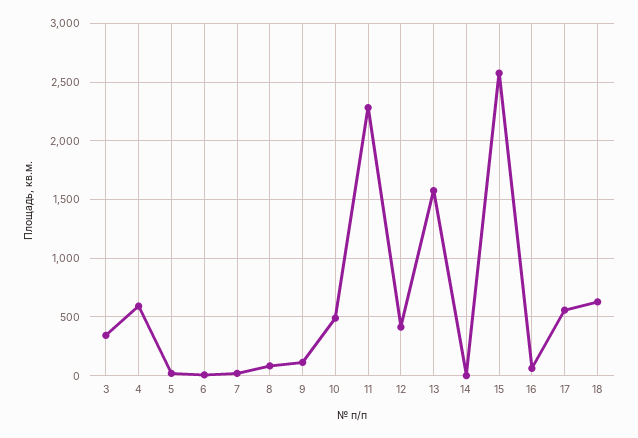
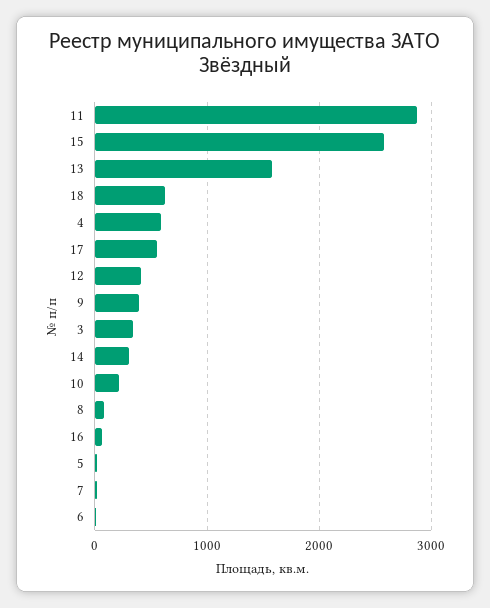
  {
    "3": 300,
    "4": 600,
    "5": 0,
    "6": 0,
    "7": 0,
    "8": 100,
-   "9": 100,
+   "9": 400,
-   "10": 500,
+   "10": 200,
-   "11": 2300,
+   "11": 2900,
    "12": 400,
    "13": 1600,
-   "14": 0,
+   "14": 300,
    "15": 2600,
    "16": 100,
    "17": 600,
    "18": 600
  }

